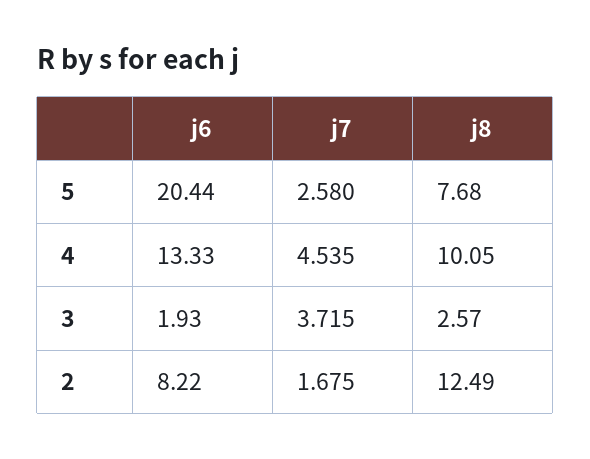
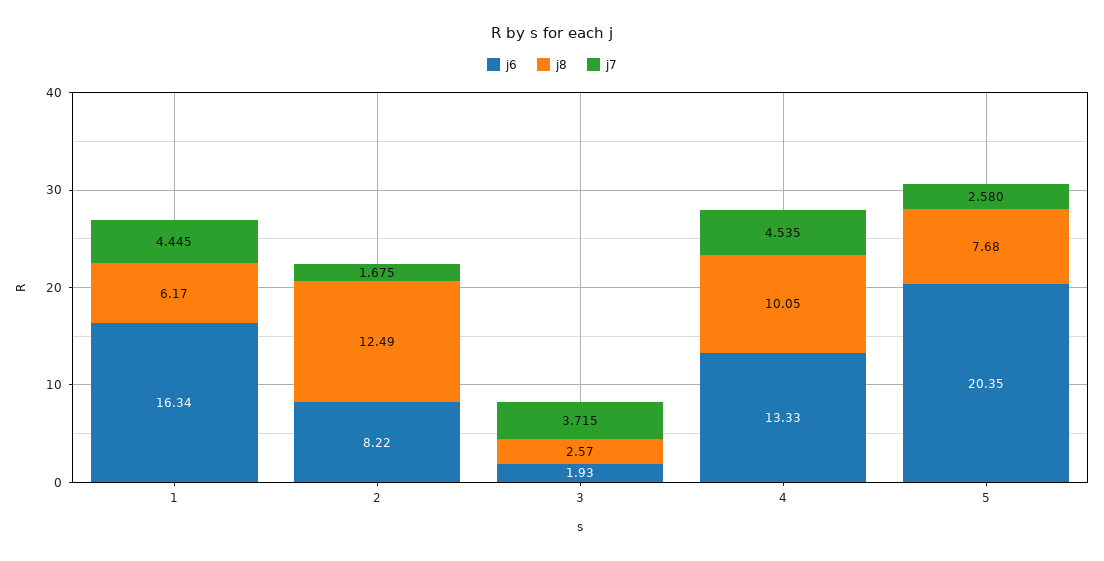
  {
    "j6": {
-     "5": 20.44,
+     "5": 20.35,
      "4": 13.33,
      "3": 1.93,
-     "2": 8.22
+     "2": 8.22,
+     "1": 16.34
    },
    "j7": {
      "5": 2.58,
      "4": 4.535,
      "3": 3.715,
-     "2": 1.675
+     "2": 1.675,
+     "1": 4.445
    },
    "j8": {
      "5": 7.68,
      "4": 10.05,
      "3": 2.57,
-     "2": 12.49
+     "2": 12.49,
+     "1": 6.17
    }
  }

